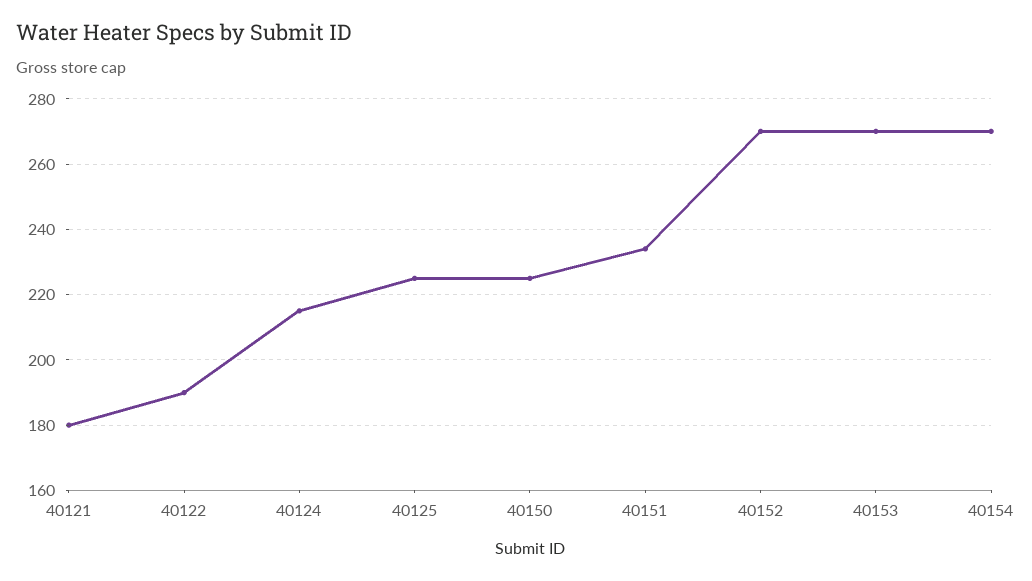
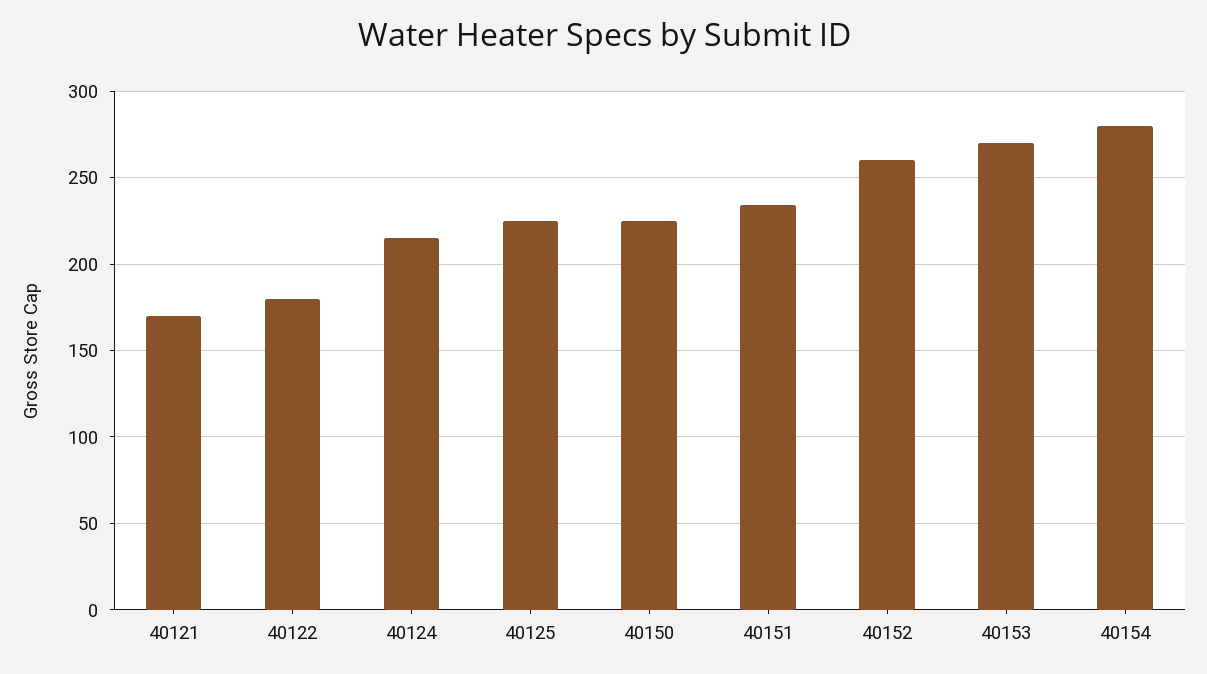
  {
-   "40121": 180,
+   "40121": 170,
-   "40122": 190,
+   "40122": 180,
    "40124": 215,
    "40125": 225,
    "40150": 225,
    "40151": 235,
-   "40152": 270,
+   "40152": 260,
    "40153": 270,
-   "40154": 270
+   "40154": 280
  }

